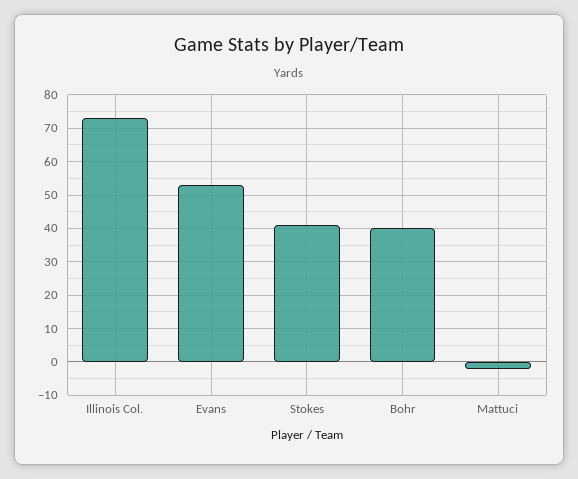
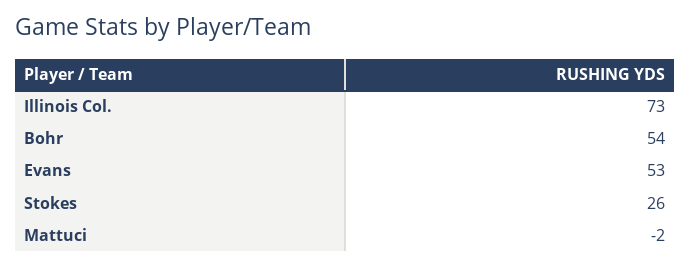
  {
    "Illinois Col.": 73,
    "Evans": 53,
-   "Stokes": 40,
+   "Stokes": 26,
-   "Bohr": 40,
+   "Bohr": 54,
    "Mattuci": -2
  }

